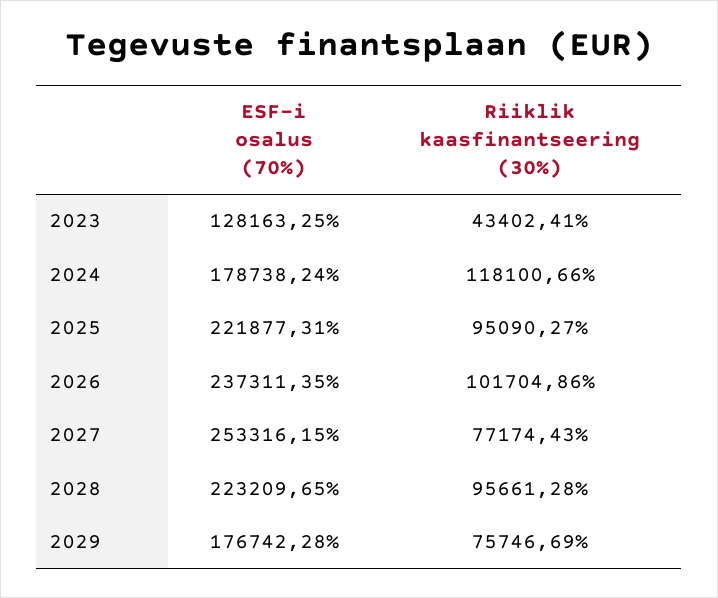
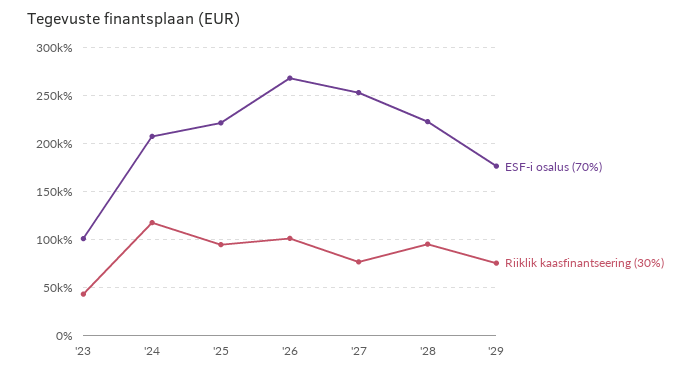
  {
    "ESF-i osalus (70%)": {
-     "2023": 128163.25,
+     "2023": 100000,
-     "2024": 178738.24,
+     "2024": 210000,
      "2025": 221877.31,
-     "2026": 237311.35,
+     "2026": 270000,
      "2027": 253316.15,
      "2028": 223209.65,
      "2029": 176742.28
    },
    "Riiklik kaasfinantseering (30%)": {
      "2023": 43402.41,
      "2024": 118100.66,
      "2025": 95090.27,
      "2026": 101704.86,
      "2027": 77174.43,
      "2028": 95661.28,
      "2029": 75746.69
    }
  }

